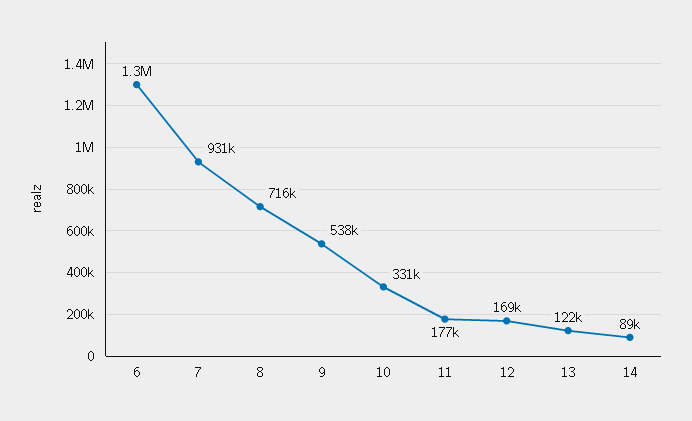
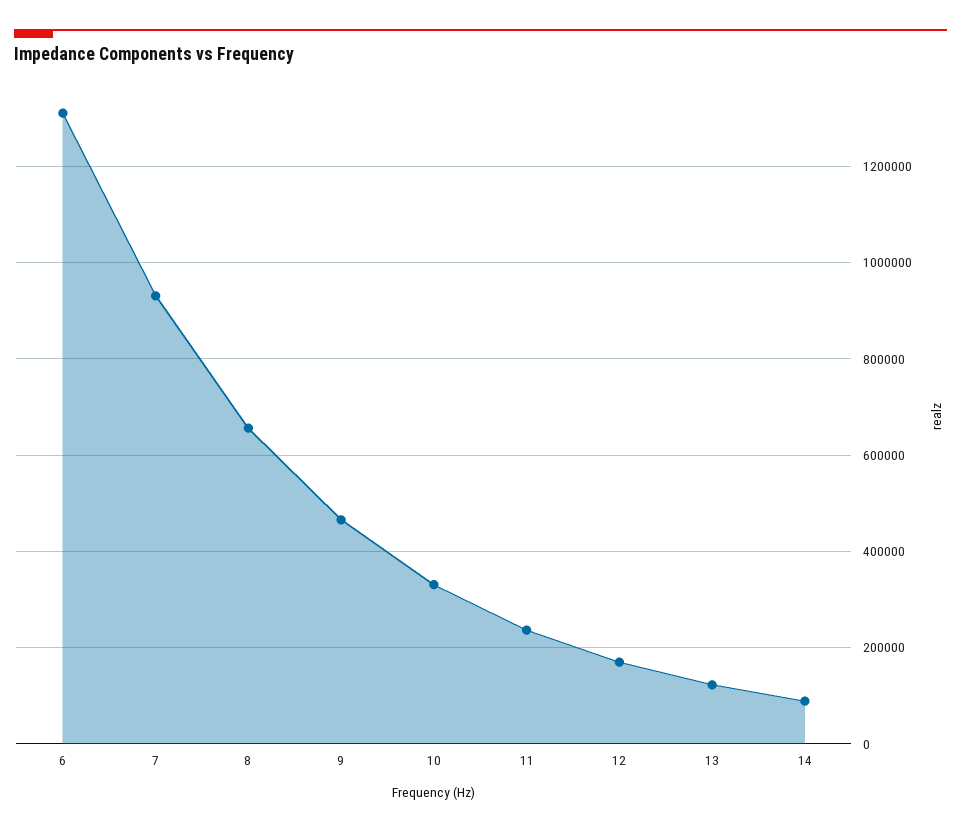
  {
    "6": 1300000,
    "7": 931000,
-   "8": 716000,
+   "8": 660000,
-   "9": 538000,
+   "9": 460000,
    "10": 331000,
-   "11": 177000,
+   "11": 240000,
    "12": 169000,
    "13": 122000,
    "14": 89000
  }

